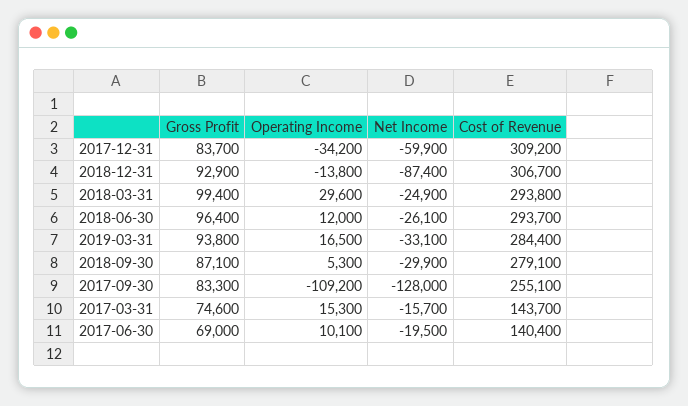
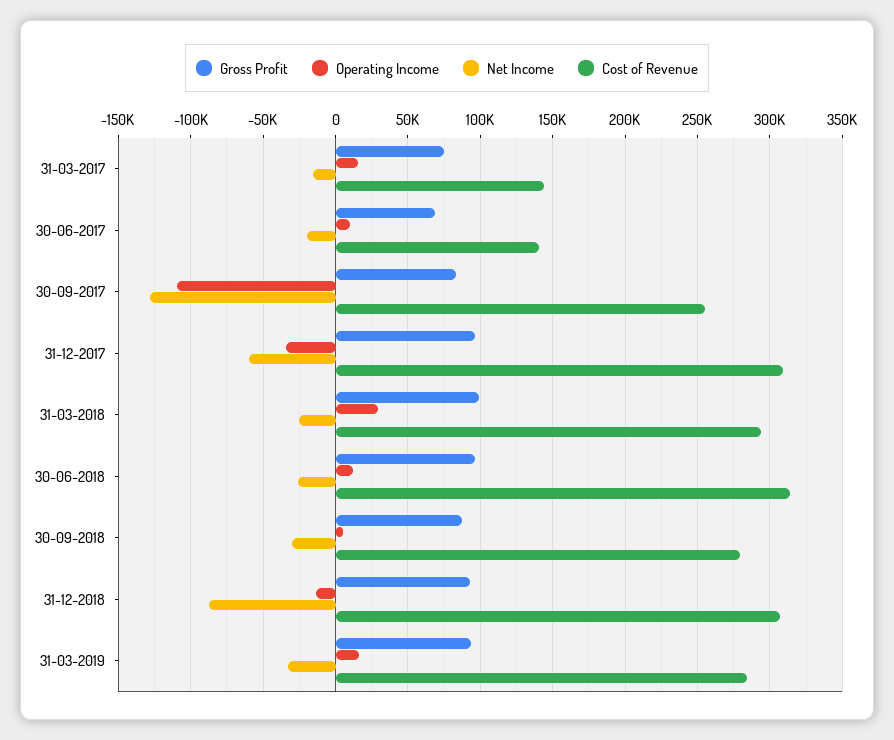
  {
    "Gross Profit": {
-     "2017-12-31": 83700,
+     "2017-12-31": 95000,
      "2018-12-31": 92900,
      "2018-03-31": 99400,
      "2018-06-30": 96400,
      "2019-03-31": 93800,
      "2018-09-30": 87100,
      "2017-09-30": 83300,
      "2017-03-31": 74600,
      "2017-06-30": 69000
    },
    "Operating Income": {
      "2017-12-31": -34200,
      "2018-12-31": -13800,
      "2018-03-31": 29600,
      "2018-06-30": 12000,
      "2019-03-31": 16500,
      "2018-09-30": 5300,
      "2017-09-30": -109200,
      "2017-03-31": 15300,
      "2017-06-30": 10100
    },
    "Net Income": {
      "2017-12-31": -59900,
      "2018-12-31": -87400,
      "2018-03-31": -24900,
      "2018-06-30": -26100,
      "2019-03-31": -33100,
      "2018-09-30": -29900,
      "2017-09-30": -128000,
      "2017-03-31": -15700,
      "2017-06-30": -19500
    },
    "Cost of Revenue": {
      "2017-12-31": 309200,
      "2018-12-31": 306700,
      "2018-03-31": 293800,
-     "2018-06-30": 293700,
+     "2018-06-30": 315000,
      "2019-03-31": 284400,
      "2018-09-30": 279100,
      "2017-09-30": 255100,
      "2017-03-31": 143700,
      "2017-06-30": 140400
    }
  }

